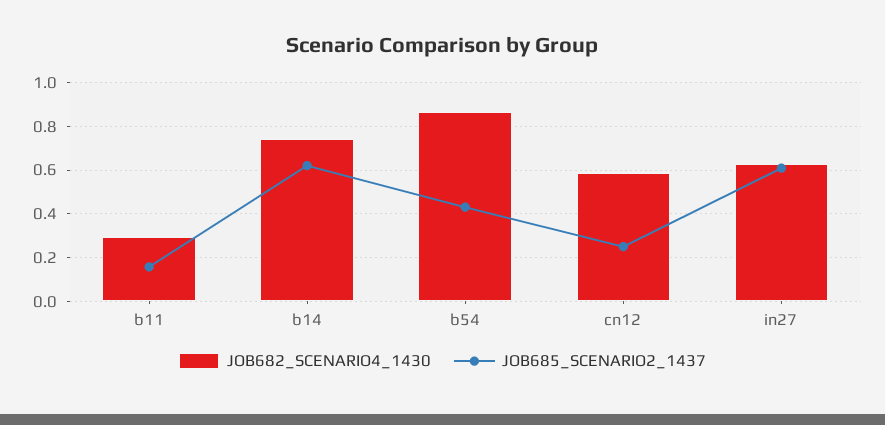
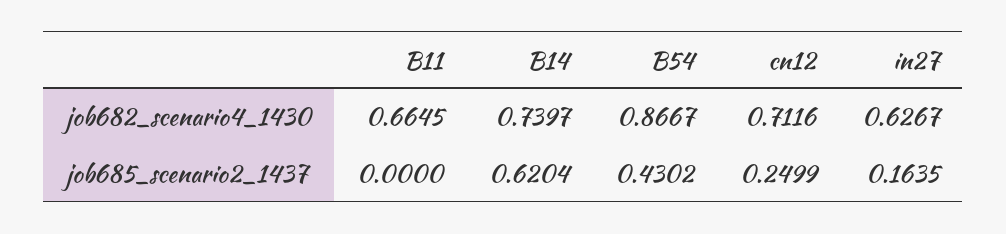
  {
    "JOB682_SCENARIO4_1430": {
-     "b11": 0.3,
+     "b11": 0.6645,
      "b14": 0.7397,
      "b54": 0.8667,
-     "cn12": 0.6,
+     "cn12": 0.7116,
      "in27": 0.6267
    },
    "JOB685_SCENARIO2_1437": {
-     "b11": 0.15,
+     "b11": 0,
      "b14": 0.6204,
      "b54": 0.4302,
      "cn12": 0.2499,
-     "in27": 0.6
+     "in27": 0.1635
    }
  }

